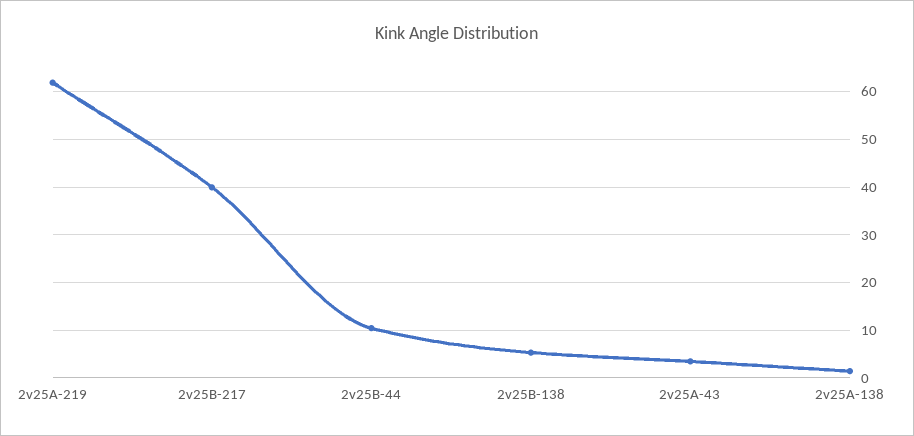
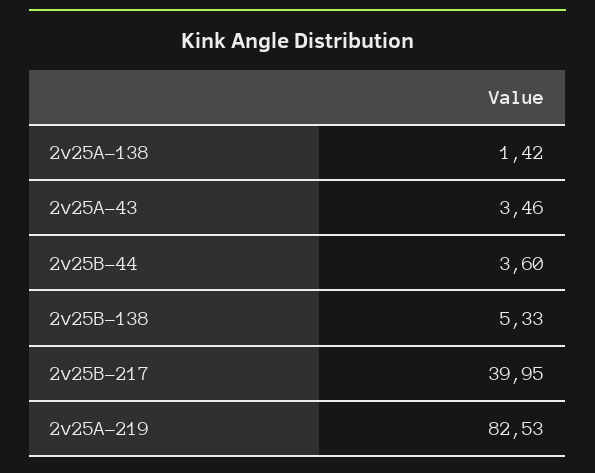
  {
-   "2v25A-219": 62,
+   "2v25A-219": 82.53,
    "2v25B-217": 39.95,
-   "2v25B-44": 10,
+   "2v25B-44": 3.6,
    "2v25B-138": 5.33,
    "2v25A-43": 3.46,
    "2v25A-138": 1.42
  }

